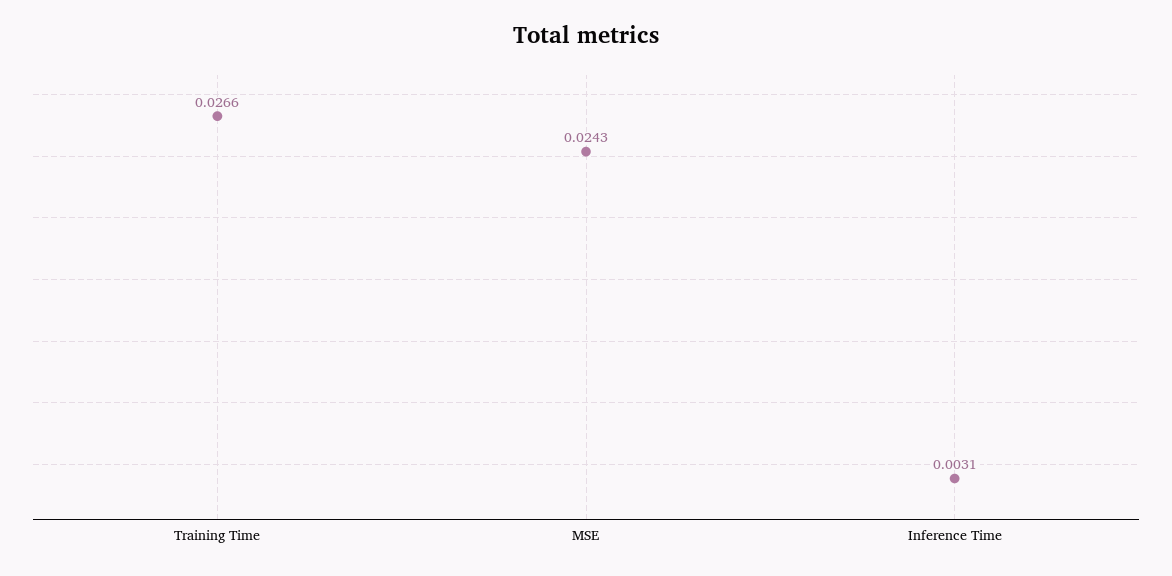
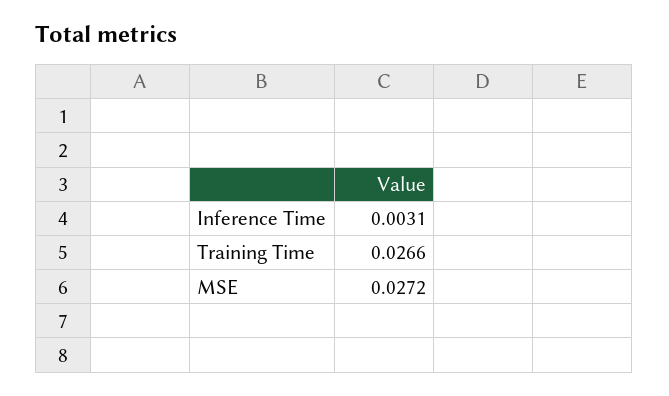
  {
    "Training Time": 0.0266,
-   "MSE": 0.0243,
+   "MSE": 0.0272,
    "Inference Time": 0.0031
  }

